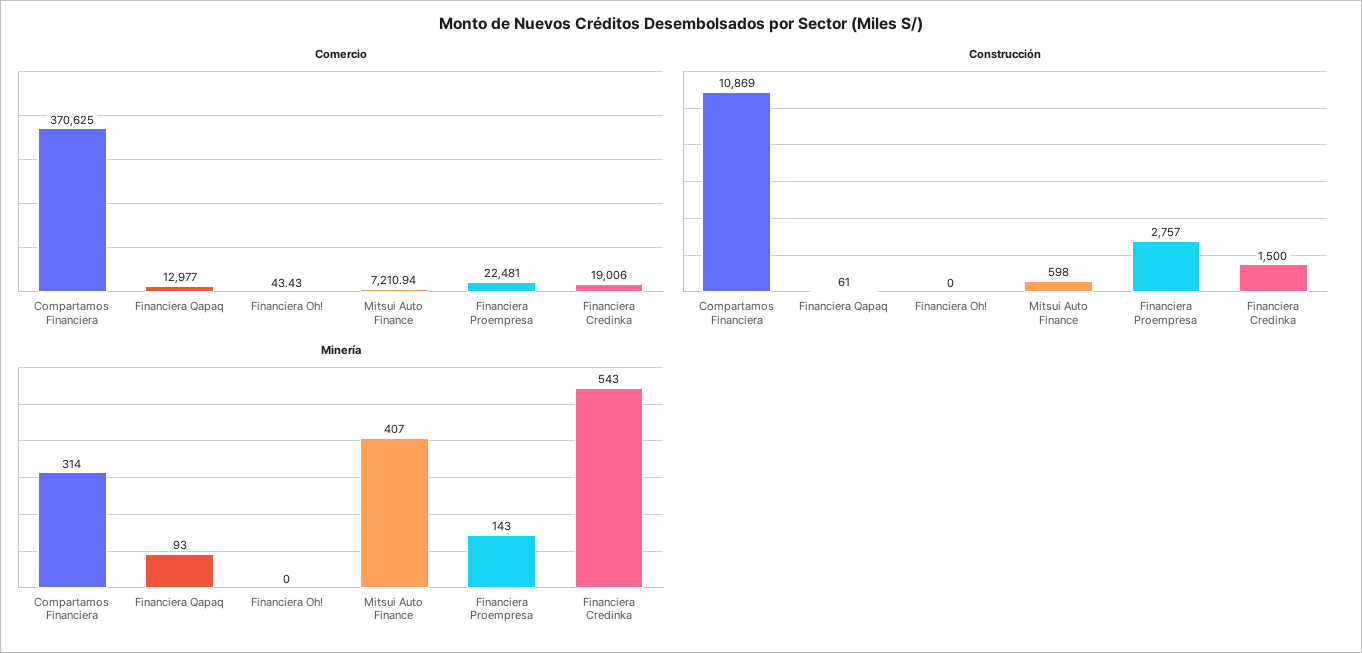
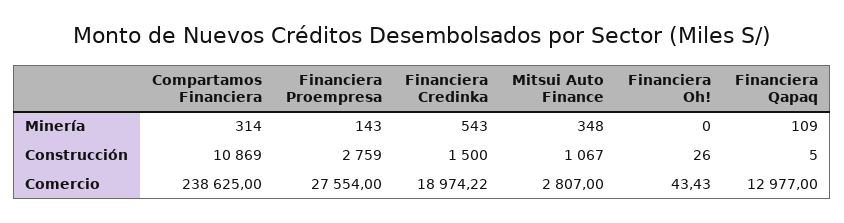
  {
    "Comercio": {
-     "Compartamos Financiera": 370625,
+     "Compartamos Financiera": 238625,
      "Financiera Qapaq": 12977,
      "Financiera Oh!": 43.43,
-     "Mitsui Auto Finance": 7210.94,
+     "Mitsui Auto Finance": 2807,
-     "Financiera Proempresa": 22481,
+     "Financiera Proempresa": 27554,
-     "Financiera Credinka": 19006
+     "Financiera Credinka": 18974.22
    },
    "Construcción": {
      "Compartamos Financiera": 10869,
-     "Financiera Qapaq": 61,
+     "Financiera Qapaq": 5,
-     "Financiera Oh!": 0,
+     "Financiera Oh!": 26,
-     "Mitsui Auto Finance": 598,
+     "Mitsui Auto Finance": 1067,
-     "Financiera Proempresa": 2757,
+     "Financiera Proempresa": 2759,
      "Financiera Credinka": 1500
    },
    "Minería": {
      "Compartamos Financiera": 314,
-     "Financiera Qapaq": 93,
+     "Financiera Qapaq": 109,
      "Financiera Oh!": 0,
-     "Mitsui Auto Finance": 407,
+     "Mitsui Auto Finance": 348,
      "Financiera Proempresa": 143,
      "Financiera Credinka": 543
    }
  }

